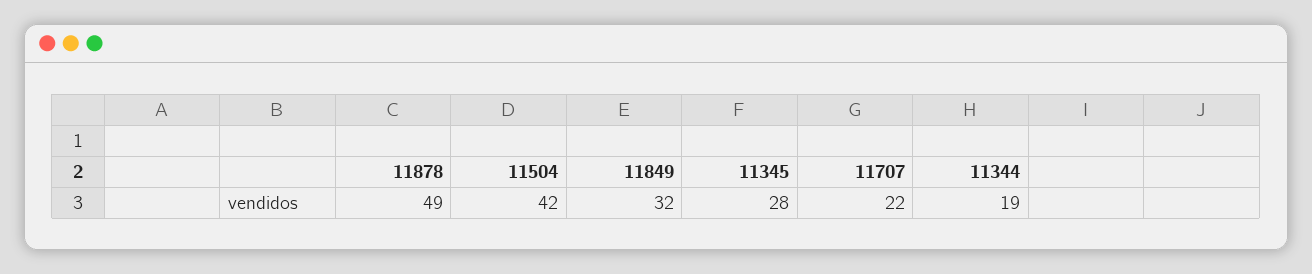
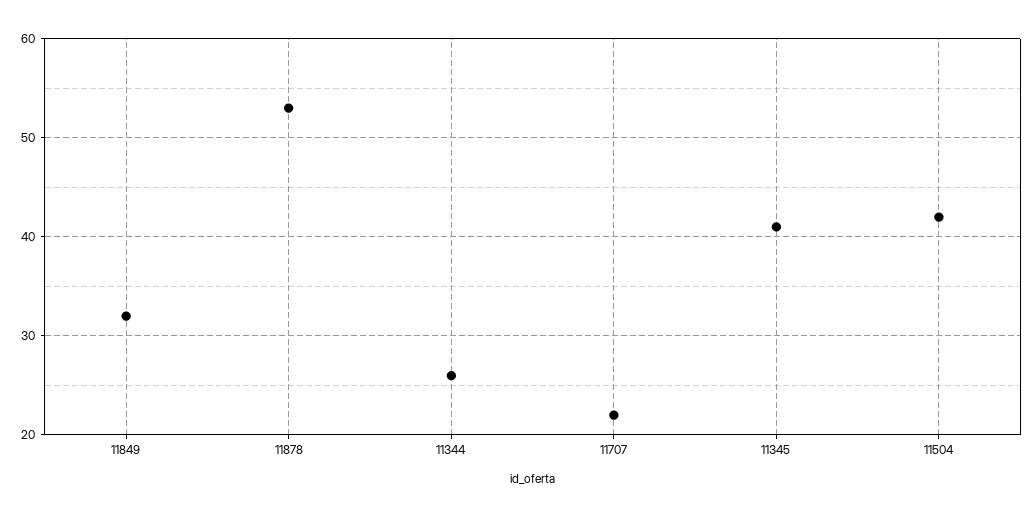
  {
-   "11878": 49,
+   "11878": 53,
    "11504": 42,
    "11849": 32,
-   "11345": 28,
+   "11345": 41,
    "11707": 22,
-   "11344": 19
+   "11344": 26
  }

